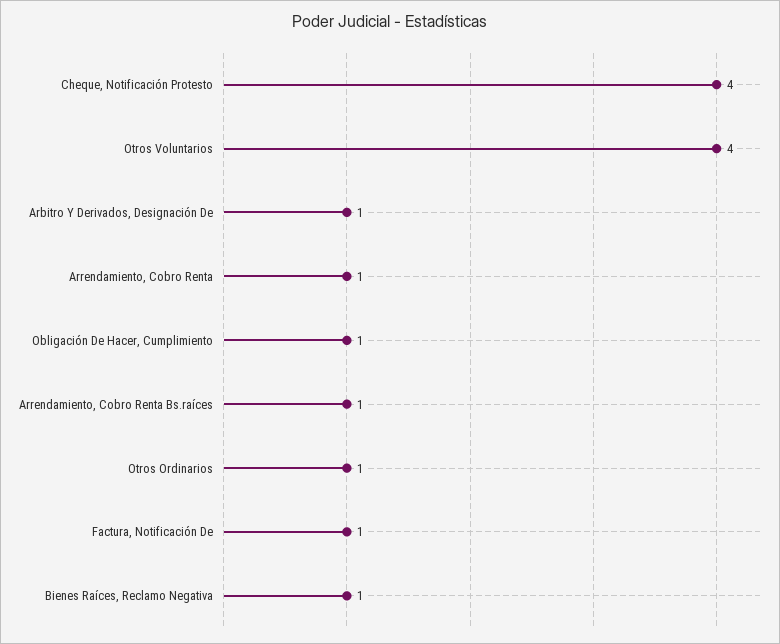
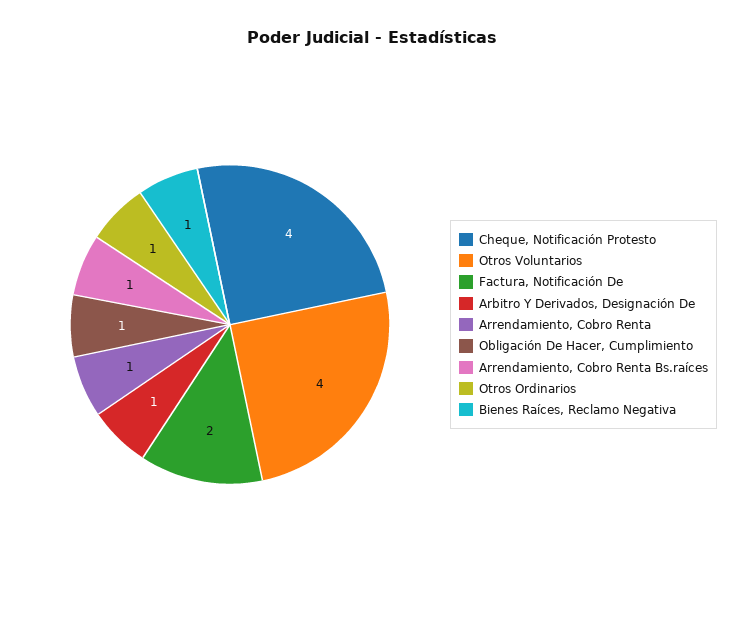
  {
    "Cheque, Notificación Protesto": 4,
    "Otros Voluntarios": 4,
    "Arbitro Y Derivados, Designación De": 1,
    "Arrendamiento, Cobro Renta": 1,
    "Obligación De Hacer, Cumplimiento": 1,
    "Arrendamiento, Cobro Renta Bs.raíces": 1,
    "Otros Ordinarios": 1,
-   "Factura, Notificación De": 1,
+   "Factura, Notificación De": 2,
    "Bienes Raíces, Reclamo Negativa": 1
  }

